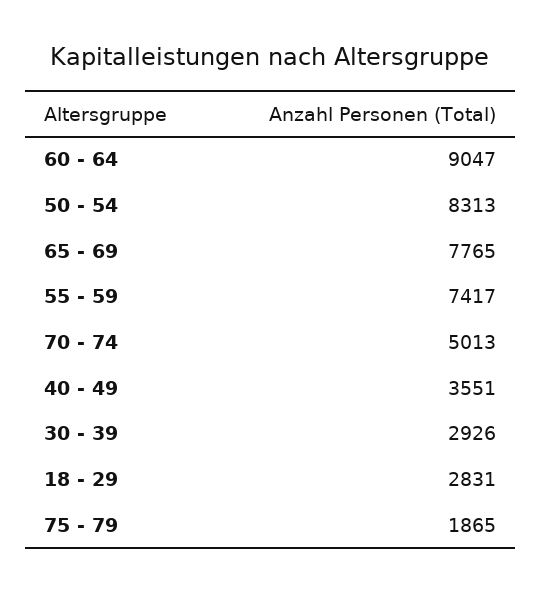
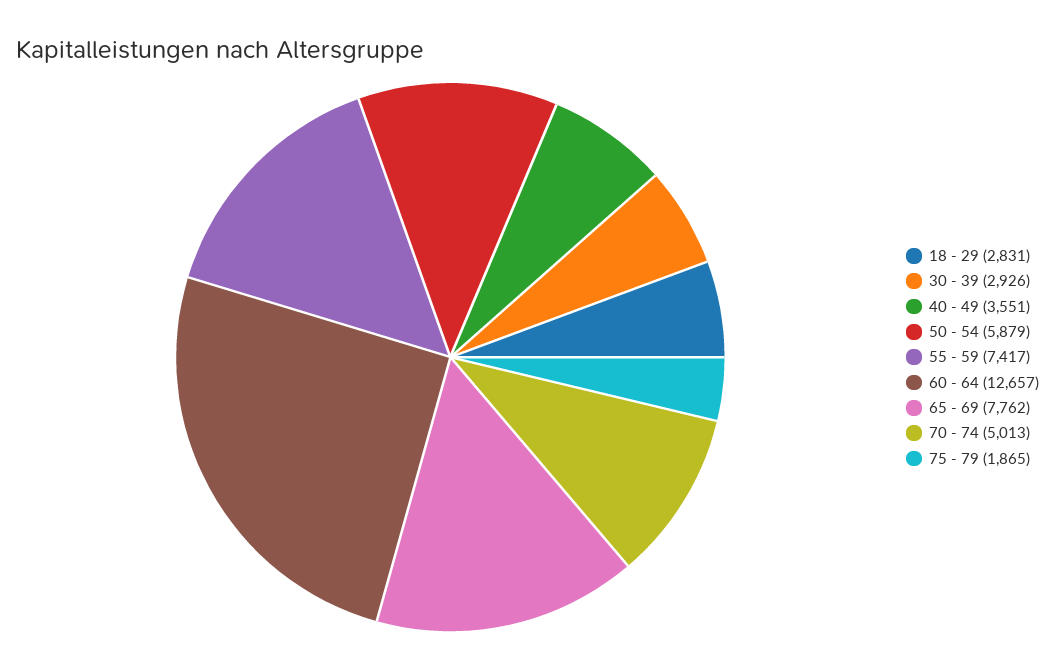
  {
-   "60 - 64": 9047,
+   "60 - 64": 12657,
-   "50 - 54": 8313,
+   "50 - 54": 5879,
-   "65 - 69": 7765,
+   "65 - 69": 7762,
    "55 - 59": 7417,
    "70 - 74": 5013,
    "40 - 49": 3551,
    "30 - 39": 2926,
    "18 - 29": 2831,
    "75 - 79": 1865
  }

